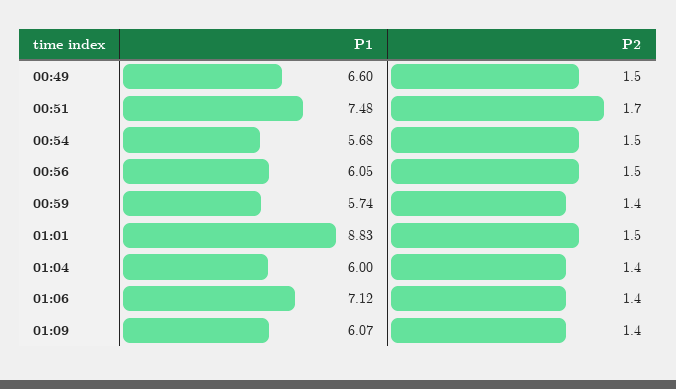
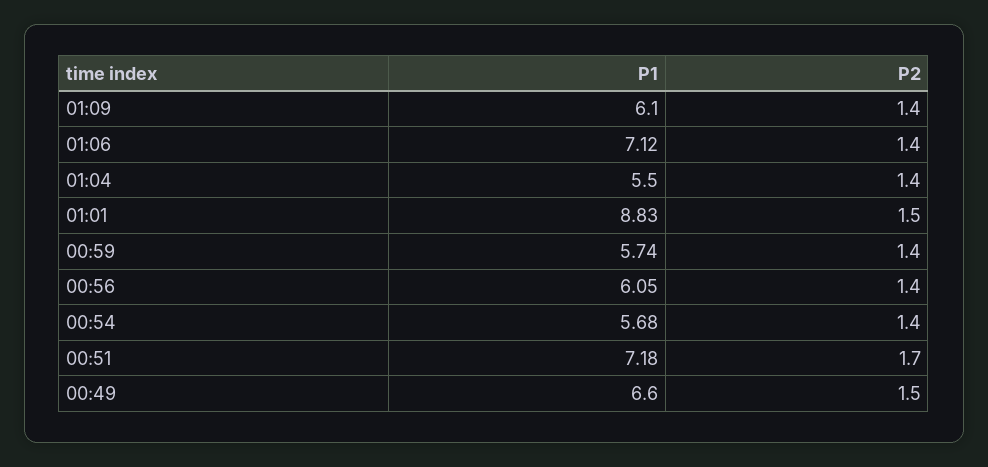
  {
    "P1": {
      "00:49": 6.6,
-     "00:51": 7.48,
+     "00:51": 7.18,
      "00:54": 5.68,
      "00:56": 6.05,
      "00:59": 5.74,
      "01:01": 8.83,
-     "01:04": 6,
+     "01:04": 5.5,
      "01:06": 7.12,
-     "01:09": 6.07
+     "01:09": 6.1
    },
    "P2": {
      "00:49": 1.5,
      "00:51": 1.7,
-     "00:54": 1.5,
+     "00:54": 1.4,
-     "00:56": 1.5,
+     "00:56": 1.4,
      "00:59": 1.4,
      "01:01": 1.5,
      "01:04": 1.4,
      "01:06": 1.4,
      "01:09": 1.4
    }
  }

